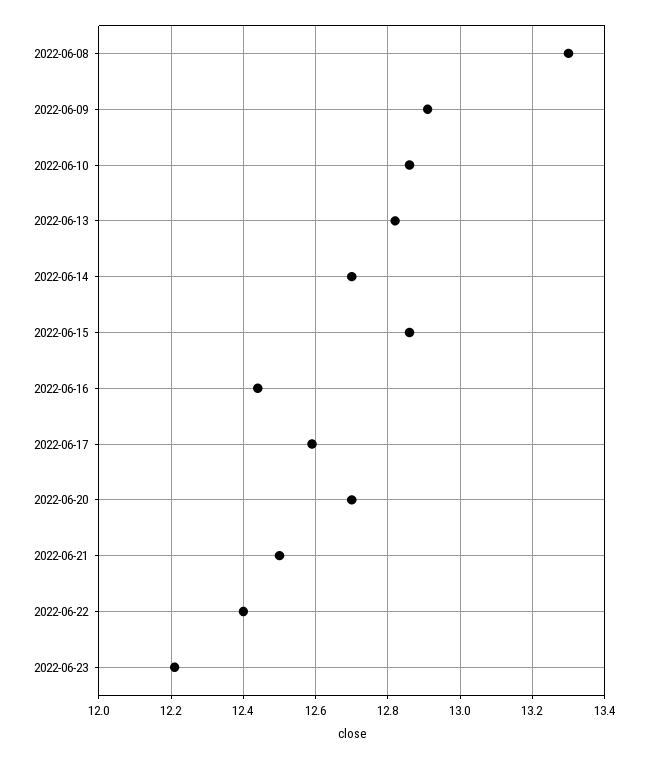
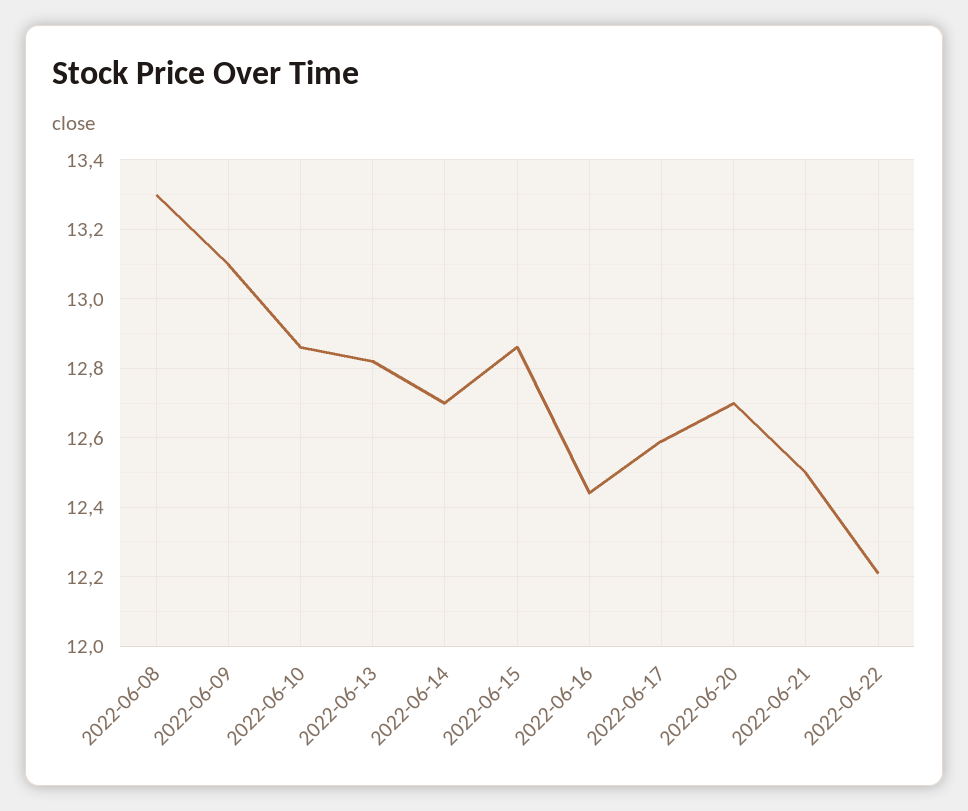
  {
    "2022-06-08": 13.3,
-   "2022-06-09": 12.9,
+   "2022-06-09": 13.1,
    "2022-06-10": 12.85,
    "2022-06-13": 12.8,
    "2022-06-14": 12.7,
    "2022-06-15": 12.85,
    "2022-06-16": 12.45,
    "2022-06-17": 12.6,
    "2022-06-20": 12.7,
    "2022-06-21": 12.5,
-   "2022-06-22": 12.4,
+   "2022-06-22": 12.2
-   "2022-06-23": 12.2
  }

